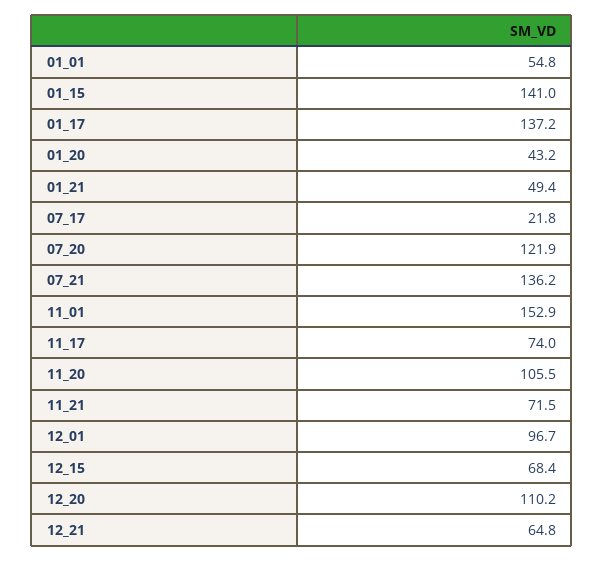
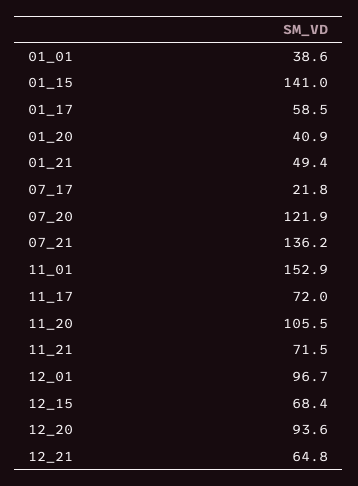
  {
-   "01_01": 54.8,
+   "01_01": 38.6,
    "01_15": 141,
-   "01_17": 137.2,
+   "01_17": 58.5,
-   "01_20": 43.2,
+   "01_20": 40.9,
    "01_21": 49.4,
    "07_17": 21.8,
    "07_20": 121.9,
    "07_21": 136.2,
    "11_01": 152.9,
-   "11_17": 74,
+   "11_17": 72,
    "11_20": 105.5,
    "11_21": 71.5,
    "12_01": 96.7,
    "12_15": 68.4,
-   "12_20": 110.2,
+   "12_20": 93.6,
    "12_21": 64.8
  }

